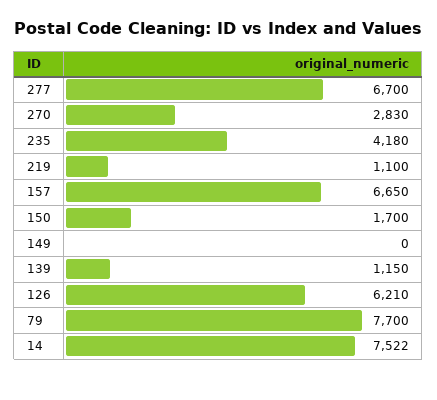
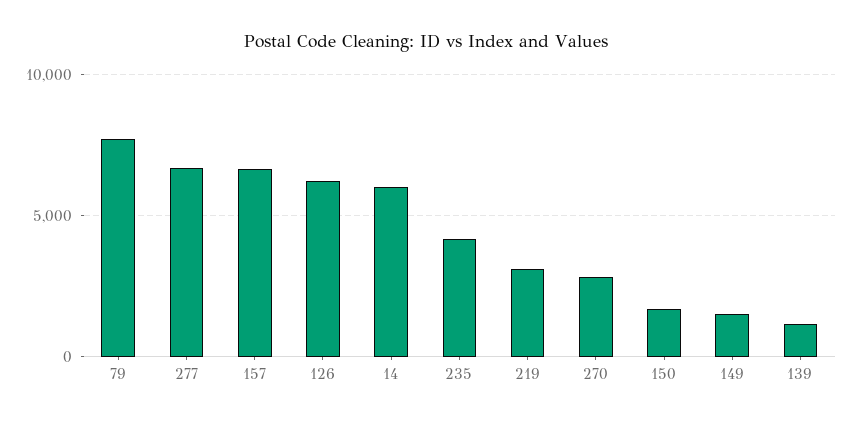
  {
    "277": 6700,
    "270": 2830,
    "235": 4180,
-   "219": 1100,
+   "219": 3000,
    "157": 6650,
    "150": 1700,
-   "149": 0,
+   "149": 1500,
    "139": 1150,
    "126": 6210,
    "79": 7700,
-   "14": 7522
+   "14": 6000
  }

